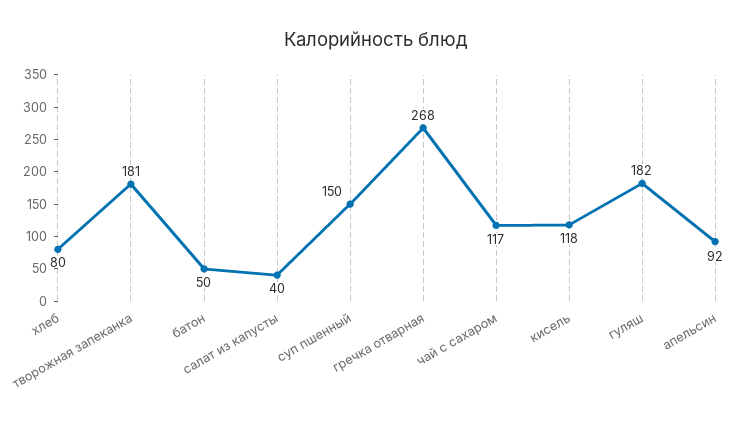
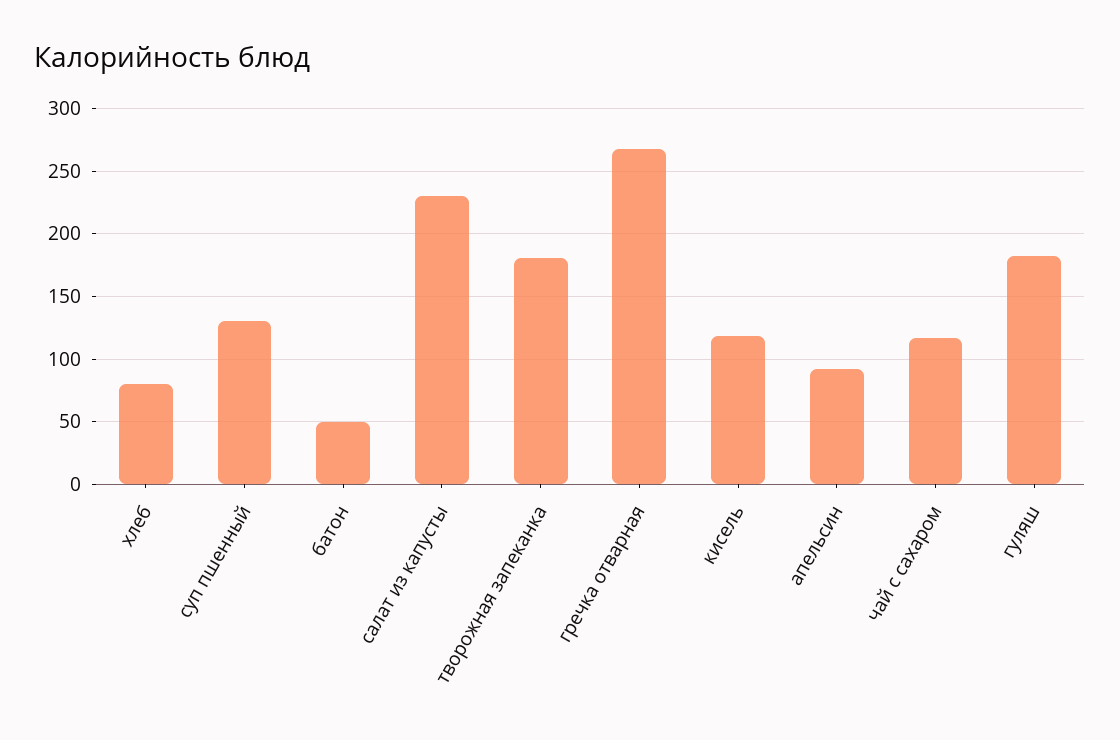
  {
    "хлеб": 80,
    "творожная запеканка": 181,
    "батон": 50,
-   "салат из капусты": 40,
+   "салат из капусты": 230,
-   "суп пшенный": 150,
+   "суп пшенный": 130,
    "гречка отварная": 268,
    "чай с сахаром": 117,
    "кисель": 118,
    "гуляш": 182,
    "апельсин": 92
  }

